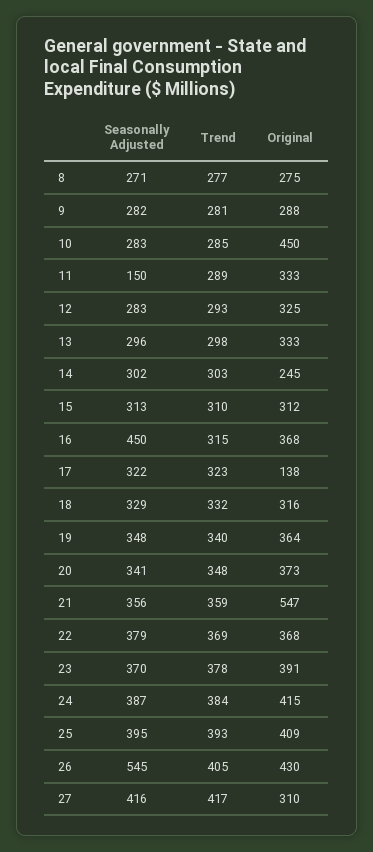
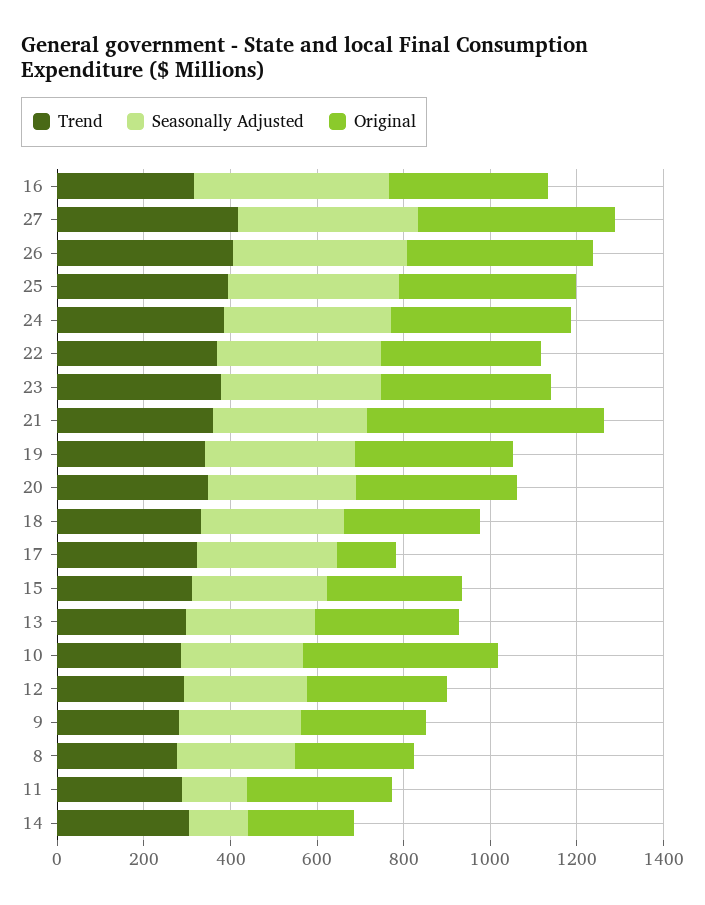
  {
    "Seasonally Adjusted": {
      "8": 271,
      "9": 282,
      "10": 283,
      "11": 150,
      "12": 283,
      "13": 296,
-     "14": 302,
+     "14": 150,
      "15": 313,
      "16": 450,
      "17": 322,
      "18": 329,
      "19": 348,
      "20": 341,
      "21": 356,
      "22": 379,
      "23": 370,
      "24": 387,
      "25": 395,
-     "26": 545,
+     "26": 400,
      "27": 416
    },
    "Trend": {
      "8": 277,
      "9": 281,
      "10": 285,
      "11": 289,
      "12": 293,
      "13": 298,
      "14": 303,
      "15": 310,
      "16": 315,
      "17": 323,
      "18": 332,
      "19": 340,
      "20": 348,
      "21": 359,
      "22": 369,
      "23": 378,
      "24": 384,
      "25": 393,
      "26": 405,
      "27": 417
    },
    "Original": {
      "8": 275,
      "9": 288,
      "10": 450,
      "11": 333,
      "12": 325,
      "13": 333,
      "14": 245,
      "15": 312,
      "16": 368,
      "17": 138,
      "18": 316,
      "19": 364,
      "20": 373,
      "21": 547,
      "22": 368,
      "23": 391,
      "24": 415,
      "25": 409,
      "26": 430,
-     "27": 310
+     "27": 450
    }
  }

